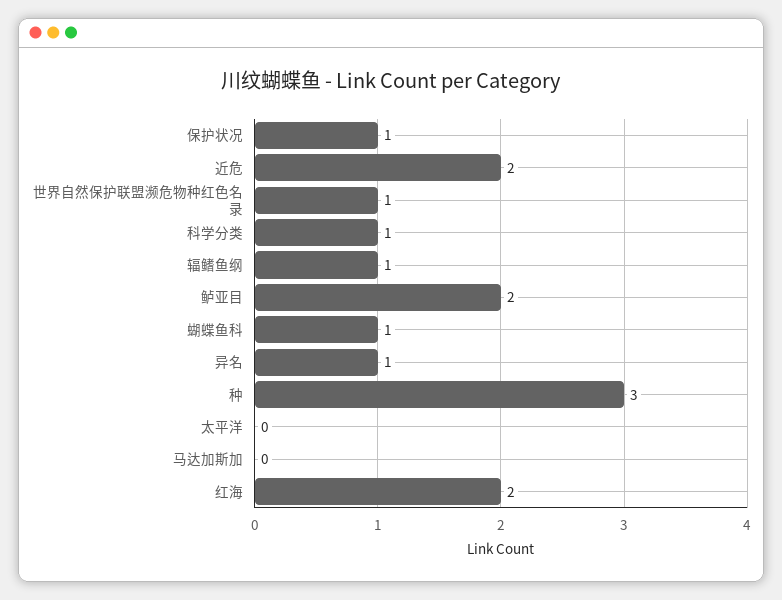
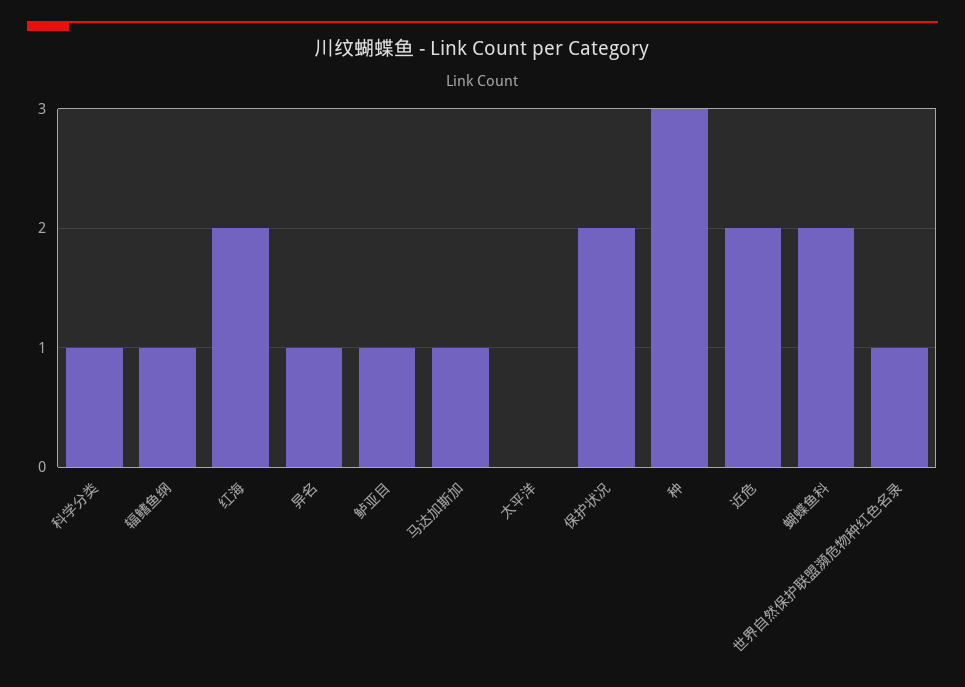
  {
-   "保护状况": 1,
+   "保护状况": 2,
    "近危": 2,
    "世界自然保护联盟濒危物种红色名录": 1,
    "科学分类": 1,
    "辐鳍鱼纲": 1,
-   "鲈亚目": 2,
+   "鲈亚目": 1,
-   "蝴蝶鱼科": 1,
+   "蝴蝶鱼科": 2,
    "异名": 1,
    "种": 3,
    "太平洋": 0,
-   "马达加斯加": 0,
+   "马达加斯加": 1,
    "红海": 2
  }

